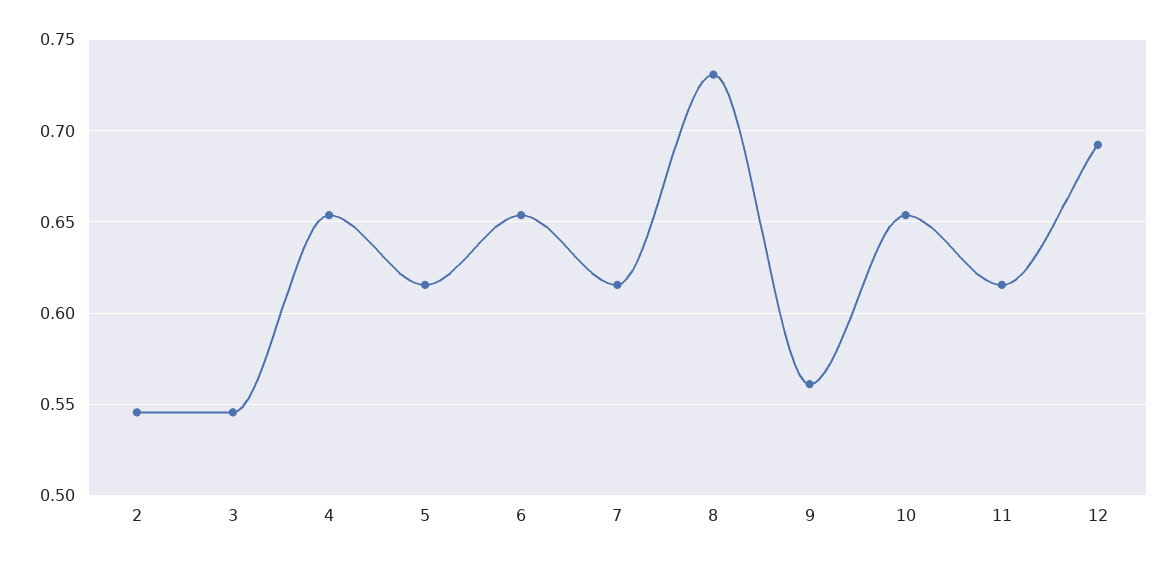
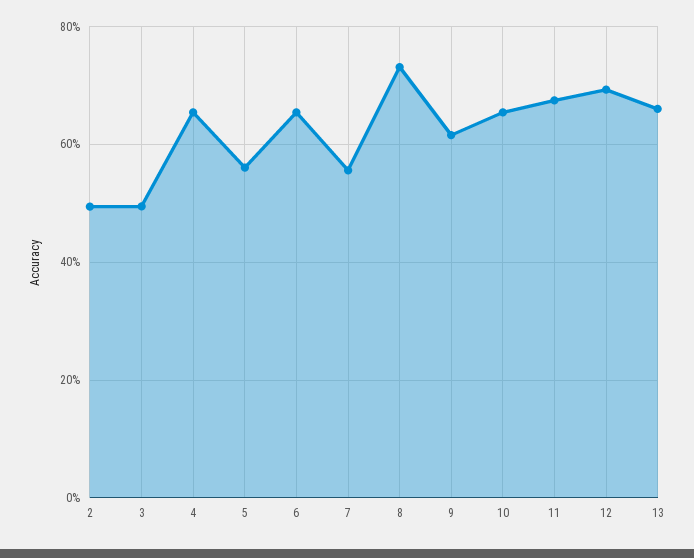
  {
-   "2": 0.545,
+   "2": 0.5,
-   "3": 0.545,
+   "3": 0.5,
    "4": 0.655,
-   "5": 0.615,
+   "5": 0.56,
    "6": 0.655,
-   "7": 0.615,
+   "7": 0.56,
    "8": 0.73,
-   "9": 0.56,
+   "9": 0.62,
    "10": 0.655,
-   "11": 0.615,
+   "11": 0.68,
-   "12": 0.69
+   "12": 0.69,
+   "13": 0.66
  }

